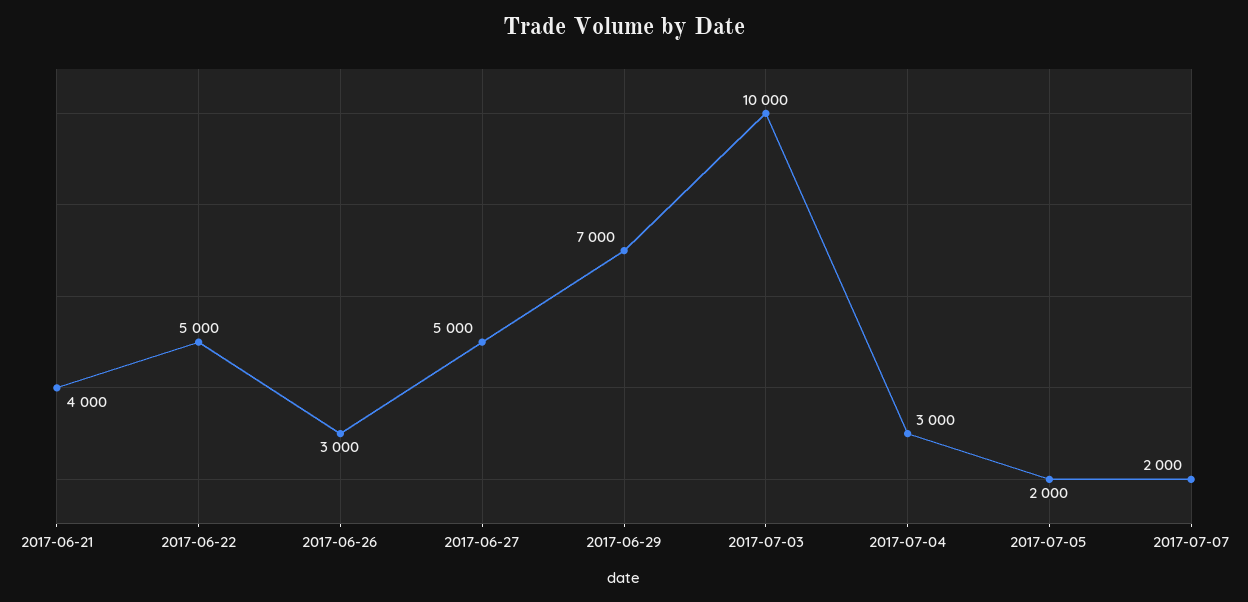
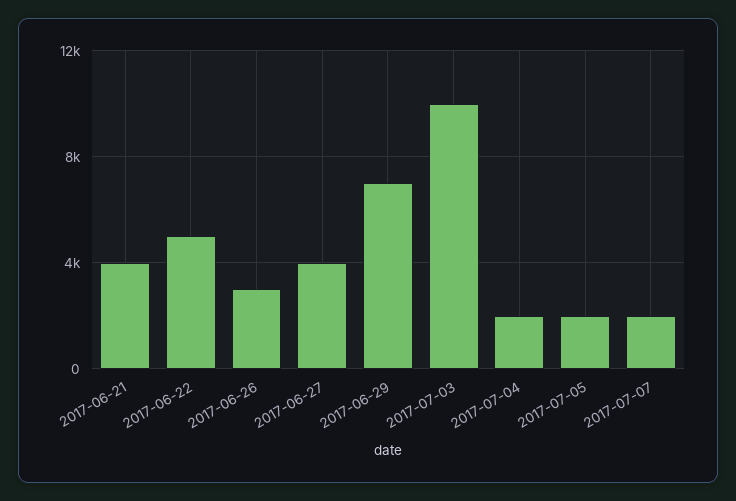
  {
    "2017-06-21": 4000,
    "2017-06-22": 5000,
    "2017-06-26": 3000,
-   "2017-06-27": 5000,
+   "2017-06-27": 4000,
    "2017-06-29": 7000,
    "2017-07-03": 10000,
-   "2017-07-04": 3000,
+   "2017-07-04": 2000,
    "2017-07-05": 2000,
    "2017-07-07": 2000
  }

